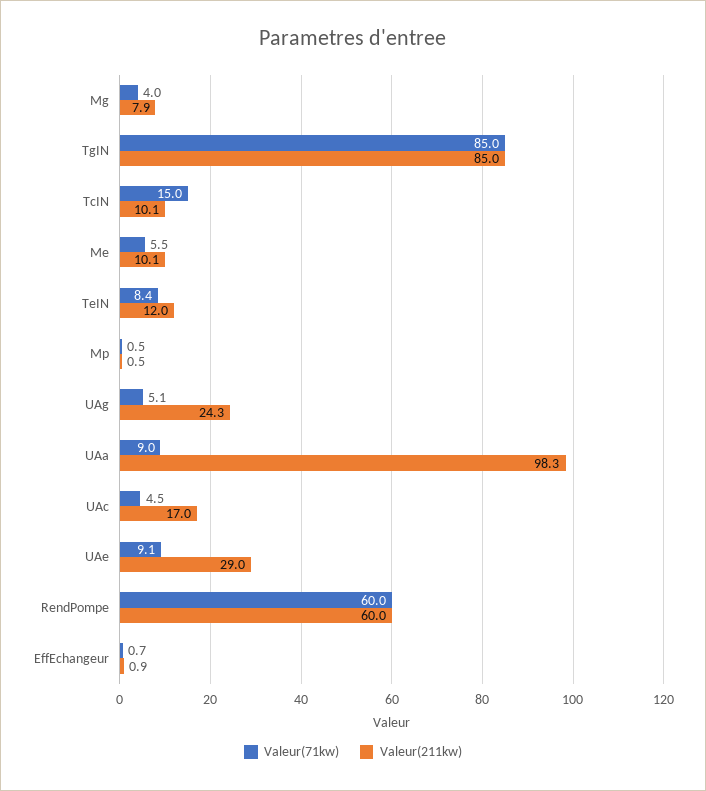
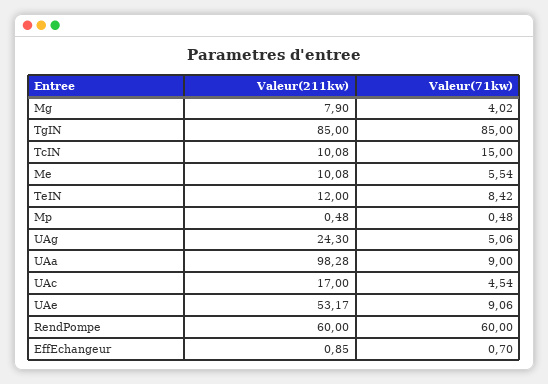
  {
    "Valeur(71kw)": {
      "Mg": 4.02,
      "TgIN": 85,
      "TcIN": 15,
      "Me": 5.54,
      "TeIN": 8.42,
      "Mp": 0.48,
      "UAg": 5.06,
      "UAa": 9,
      "UAc": 4.54,
      "UAe": 9.06,
      "RendPompe": 60,
      "EffEchangeur": 0.7
    },
    "Valeur(211kw)": {
      "Mg": 7.9,
      "TgIN": 85,
      "TcIN": 10.08,
      "Me": 10.08,
      "TeIN": 12,
      "Mp": 0.48,
      "UAg": 24.3,
      "UAa": 98.28,
      "UAc": 17,
-     "UAe": 29,
+     "UAe": 53.17,
      "RendPompe": 60,
      "EffEchangeur": 0.85
    }
  }

